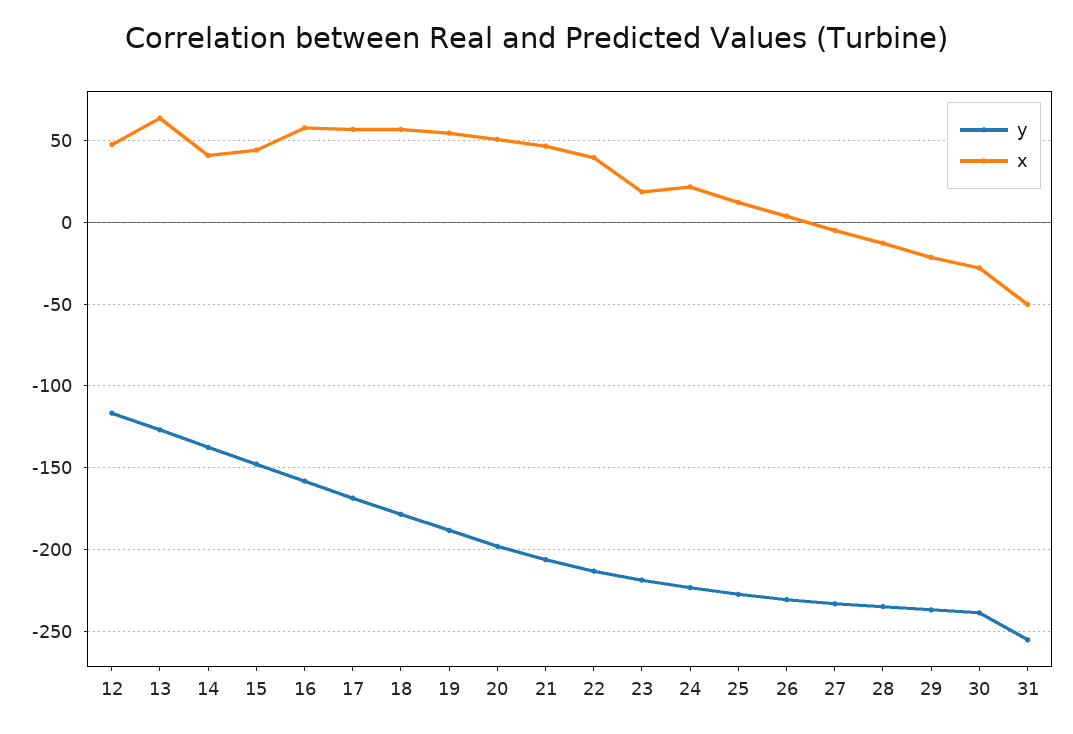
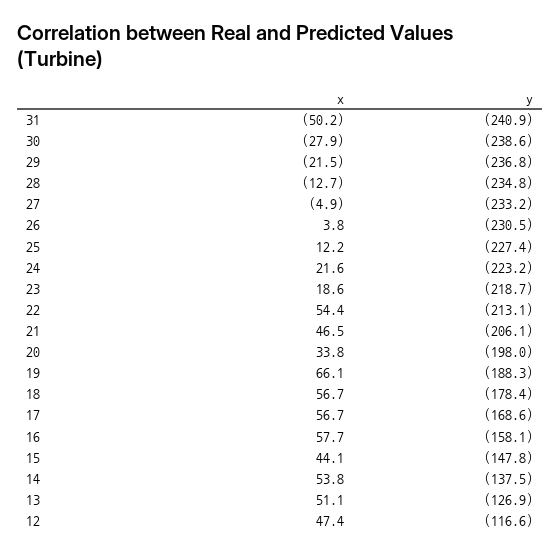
  {
    "y": {
      "12": -116.6,
      "13": -126.9,
      "14": -137.5,
      "15": -147.8,
      "16": -158.1,
      "17": -168.6,
      "18": -178.4,
      "19": -188.3,
      "20": -198,
      "21": -206.1,
      "22": -213.1,
      "23": -218.7,
      "24": -223.2,
      "25": -227.4,
      "26": -230.5,
      "27": -233.2,
      "28": -234.8,
      "29": -236.8,
      "30": -238.6,
-     "31": -255
+     "31": -240.9
    },
    "x": {
      "12": 47.4,
-     "13": 65,
+     "13": 51.1,
-     "14": 40,
+     "14": 53.8,
      "15": 44.1,
      "16": 57.7,
      "17": 56.7,
      "18": 56.7,
-     "19": 55,
+     "19": 66.1,
-     "20": 50,
+     "20": 33.8,
      "21": 46.5,
-     "22": 40,
+     "22": 54.4,
      "23": 18.6,
      "24": 21.6,
      "25": 12.2,
      "26": 3.8,
      "27": -4.9,
      "28": -12.7,
      "29": -21.5,
      "30": -27.9,
      "31": -50.2
    }
  }

